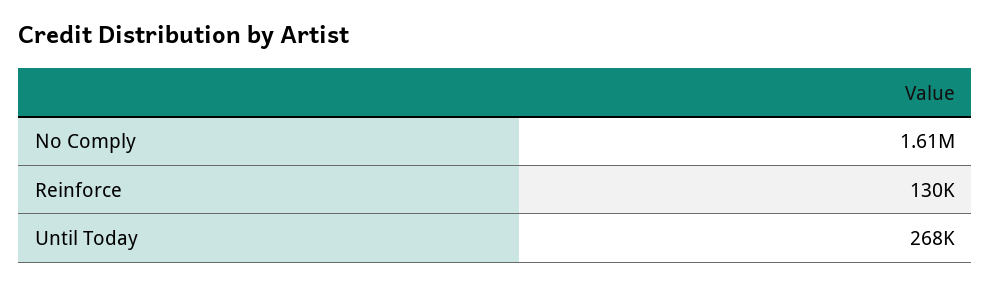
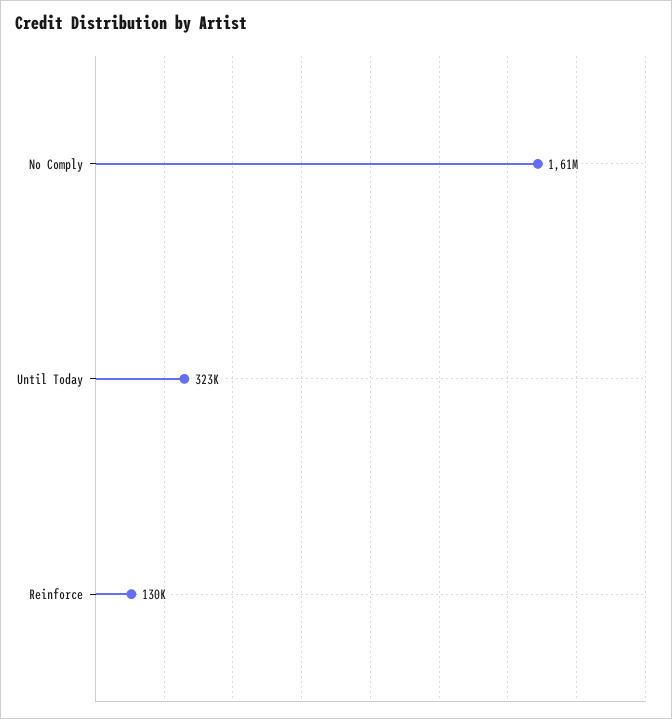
  {
    "No Comply": 1610000,
    "Reinforce": 130000,
-   "Until Today": 268000
+   "Until Today": 323000
  }

